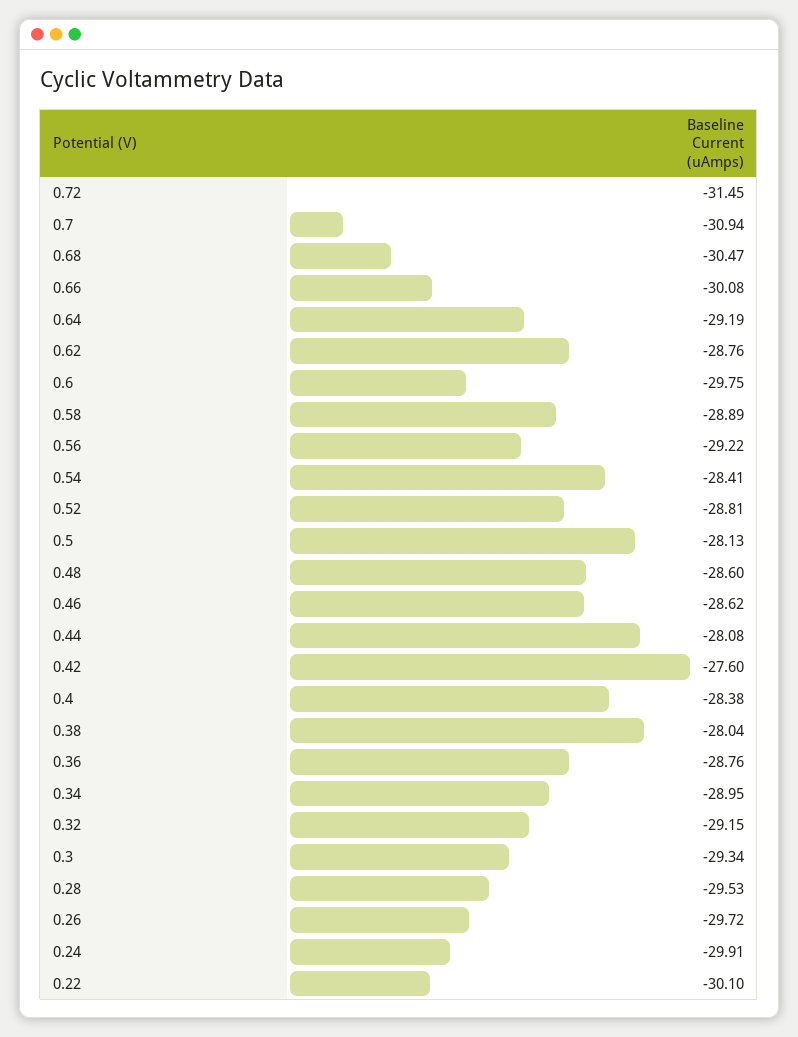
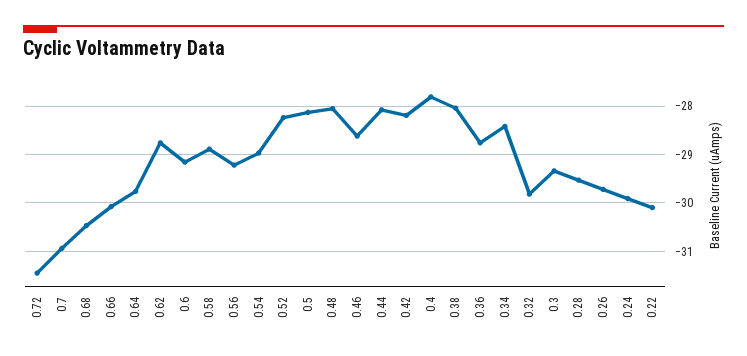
  {
    "0.72": -31.45,
    "0.7": -30.94,
    "0.68": -30.47,
    "0.66": -30.08,
-   "0.64": -29.19,
+   "0.64": -29.8,
    "0.62": -28.76,
-   "0.6": -29.75,
+   "0.6": -29.2,
    "0.58": -28.89,
    "0.56": -29.22,
-   "0.54": -28.41,
+   "0.54": -29,
-   "0.52": -28.81,
+   "0.52": -28.2,
    "0.5": -28.13,
-   "0.48": -28.6,
+   "0.48": -28,
    "0.46": -28.62,
    "0.44": -28.08,
-   "0.42": -27.6,
+   "0.42": -28.2,
-   "0.4": -28.38,
+   "0.4": -27.8,
    "0.38": -28.04,
    "0.36": -28.76,
-   "0.34": -28.95,
+   "0.34": -28.4,
-   "0.32": -29.15,
+   "0.32": -29.8,
    "0.3": -29.34,
    "0.28": -29.53,
    "0.26": -29.72,
    "0.24": -29.91,
    "0.22": -30.1
  }

